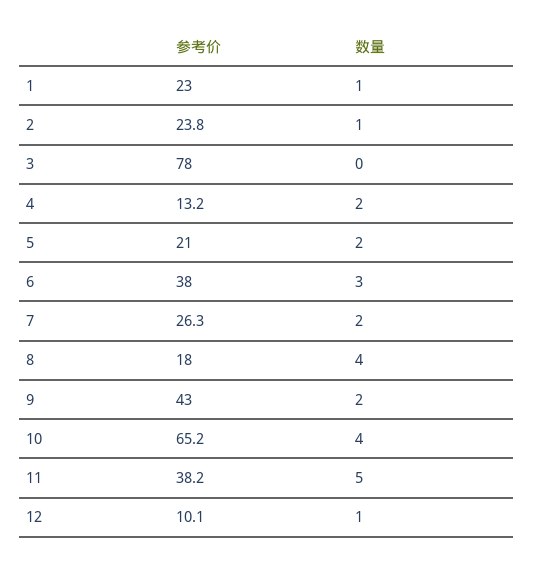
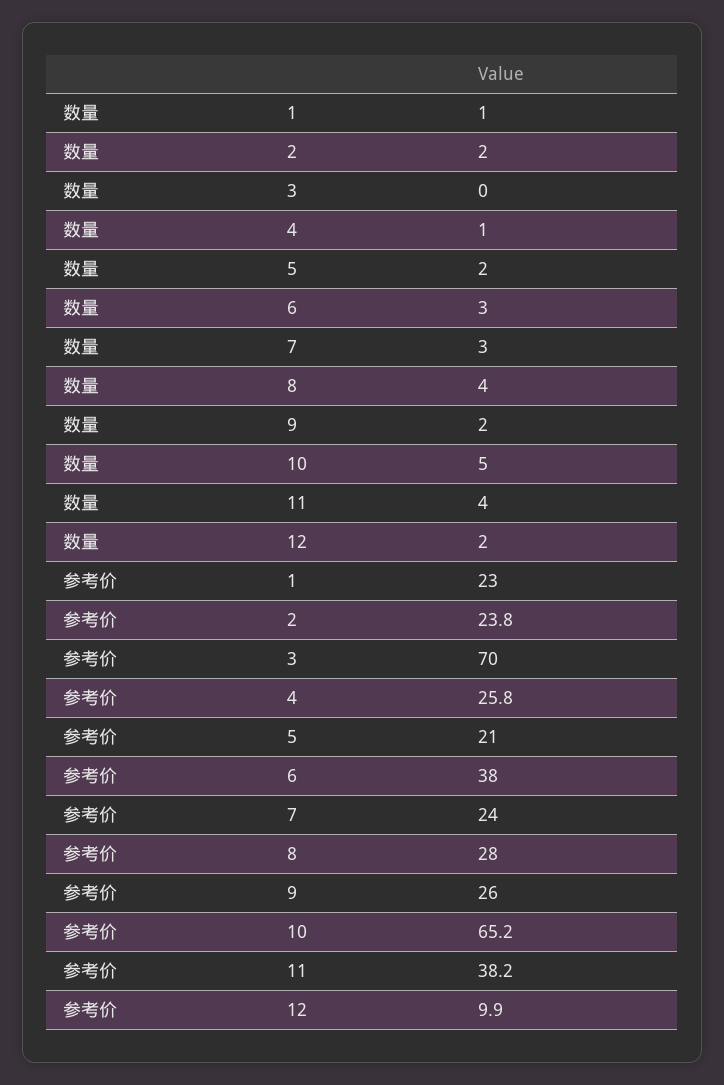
  {
    "参考价": {
      "1": 23,
      "2": 23.8,
-     "3": 78,
+     "3": 70,
-     "4": 13.2,
+     "4": 25.8,
      "5": 21,
      "6": 38,
-     "7": 26.3,
+     "7": 24,
-     "8": 18,
+     "8": 28,
-     "9": 43,
+     "9": 26,
      "10": 65.2,
      "11": 38.2,
-     "12": 10.1
+     "12": 9.9
    },
    "数量": {
      "1": 1,
-     "2": 1,
+     "2": 2,
      "3": 0,
-     "4": 2,
+     "4": 1,
      "5": 2,
      "6": 3,
-     "7": 2,
+     "7": 3,
      "8": 4,
      "9": 2,
-     "10": 4,
+     "10": 5,
-     "11": 5,
+     "11": 4,
-     "12": 1
+     "12": 2
    }
  }

